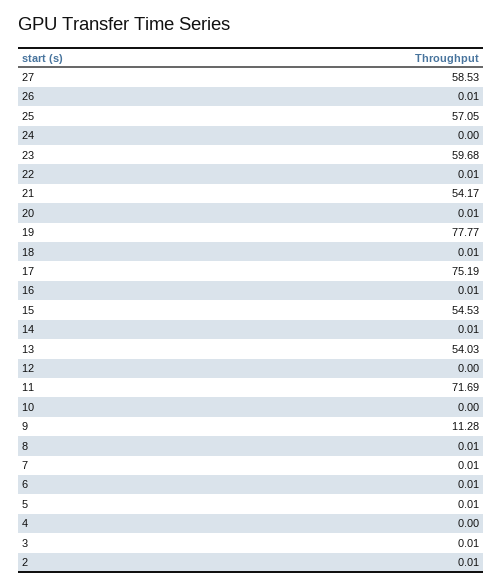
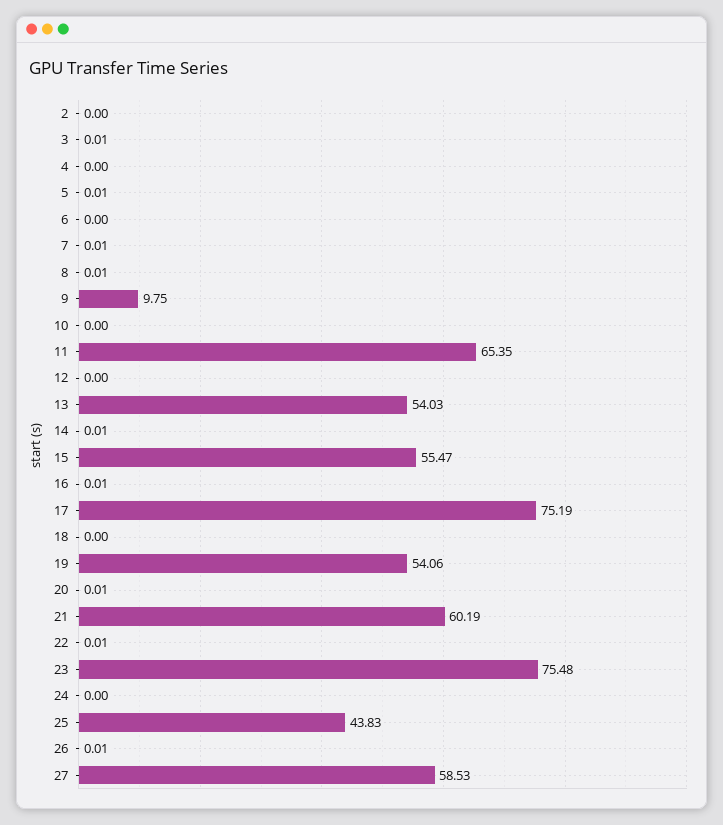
  {
    "27": 58.53,
    "26": 0.01,
-   "25": 57.05,
+   "25": 43.83,
    "24": 0,
-   "23": 59.68,
+   "23": 75.48,
    "22": 0.01,
-   "21": 54.17,
+   "21": 60.19,
    "20": 0.01,
-   "19": 77.77,
+   "19": 54.06,
-   "18": 0.01,
+   "18": 0,
    "17": 75.19,
    "16": 0.01,
-   "15": 54.53,
+   "15": 55.47,
    "14": 0.01,
    "13": 54.03,
    "12": 0,
-   "11": 71.69,
+   "11": 65.35,
    "10": 0,
-   "9": 11.28,
+   "9": 9.75,
    "8": 0.01,
    "7": 0.01,
-   "6": 0.01,
+   "6": 0,
    "5": 0.01,
    "4": 0,
    "3": 0.01,
-   "2": 0.01
+   "2": 0
  }

